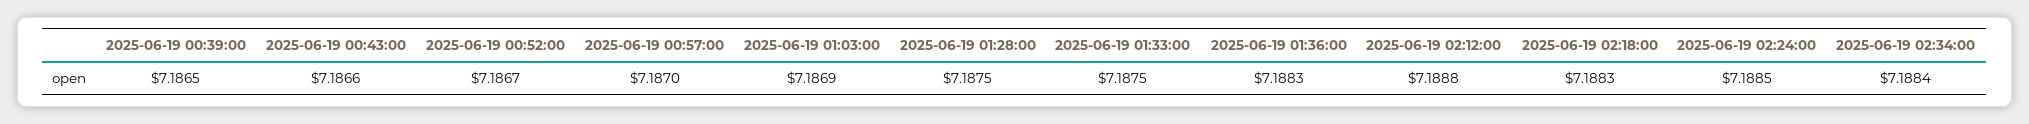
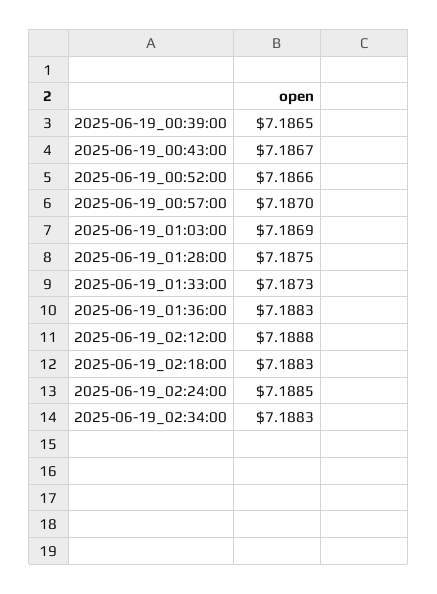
  {
    "2025-06-19 00:39:00": 7.1865,
-   "2025-06-19 00:43:00": 7.1866,
+   "2025-06-19 00:43:00": 7.1867,
-   "2025-06-19 00:52:00": 7.1867,
+   "2025-06-19 00:52:00": 7.1866,
    "2025-06-19 00:57:00": 7.187,
    "2025-06-19 01:03:00": 7.1869,
    "2025-06-19 01:28:00": 7.1875,
-   "2025-06-19 01:33:00": 7.1875,
+   "2025-06-19 01:33:00": 7.1873,
    "2025-06-19 01:36:00": 7.1883,
    "2025-06-19 02:12:00": 7.1888,
    "2025-06-19 02:18:00": 7.1883,
    "2025-06-19 02:24:00": 7.1885,
-   "2025-06-19 02:34:00": 7.1884
+   "2025-06-19 02:34:00": 7.1883
  }

